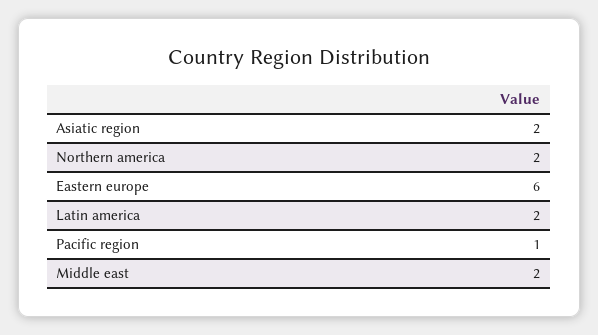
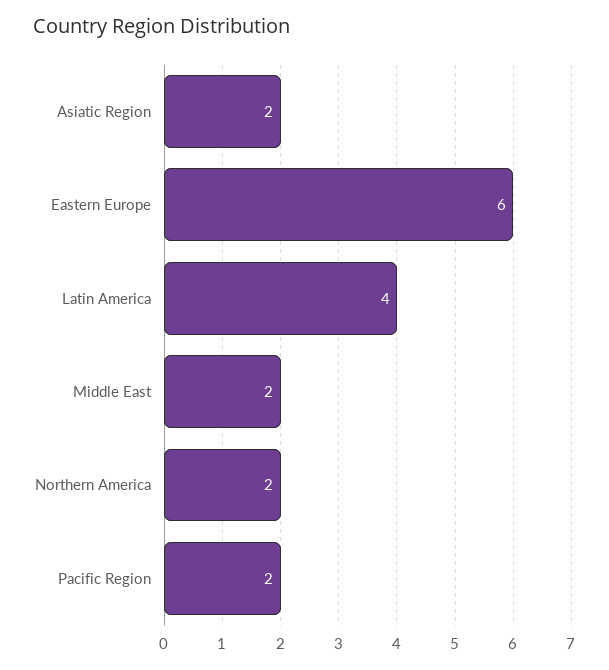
  {
    "Asiatic region": 2,
    "Northern america": 2,
    "Eastern europe": 6,
-   "Latin america": 2,
+   "Latin america": 4,
-   "Pacific region": 1,
+   "Pacific region": 2,
    "Middle east": 2
  }

